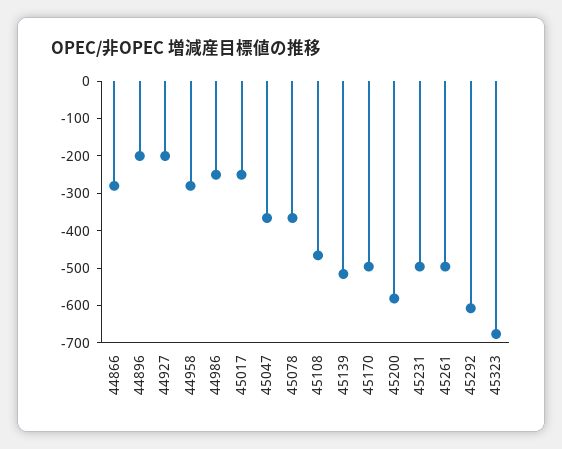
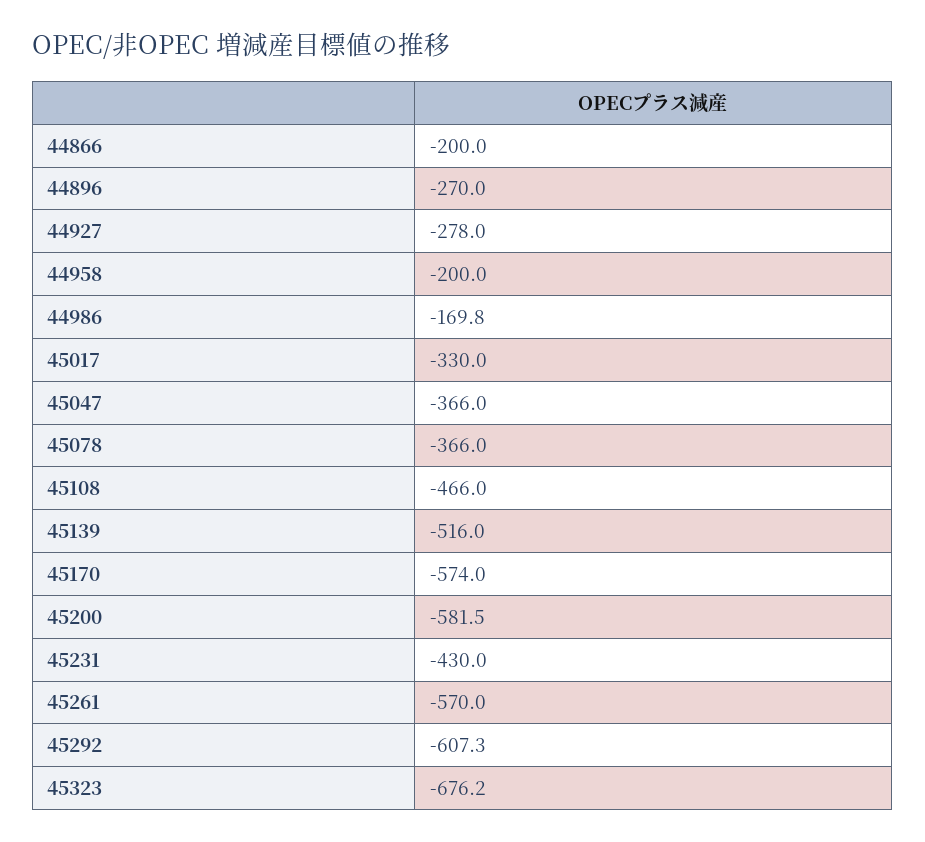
  {
-   "44866": -275,
+   "44866": -200,
-   "44896": -200,
+   "44896": -270,
-   "44927": -200,
+   "44927": -278,
-   "44958": -275,
+   "44958": -200,
-   "44986": -250,
+   "44986": -169.8,
-   "45017": -250,
+   "45017": -330,
    "45047": -366,
    "45078": -366,
    "45108": -466,
    "45139": -516,
-   "45170": -500,
+   "45170": -574,
    "45200": -581.5,
-   "45231": -500,
+   "45231": -430,
-   "45261": -500,
+   "45261": -570,
    "45292": -607.3,
    "45323": -676.2
  }

